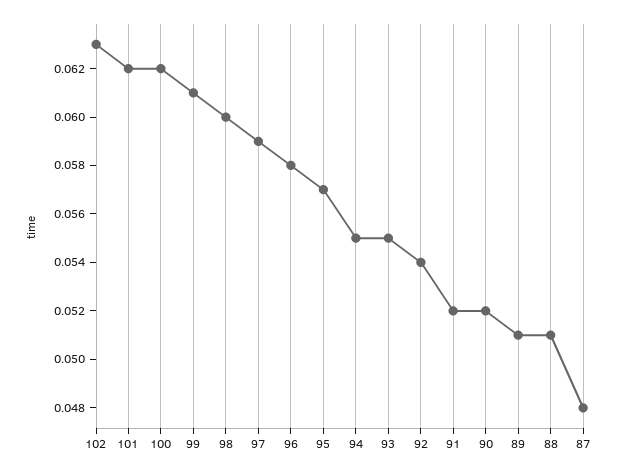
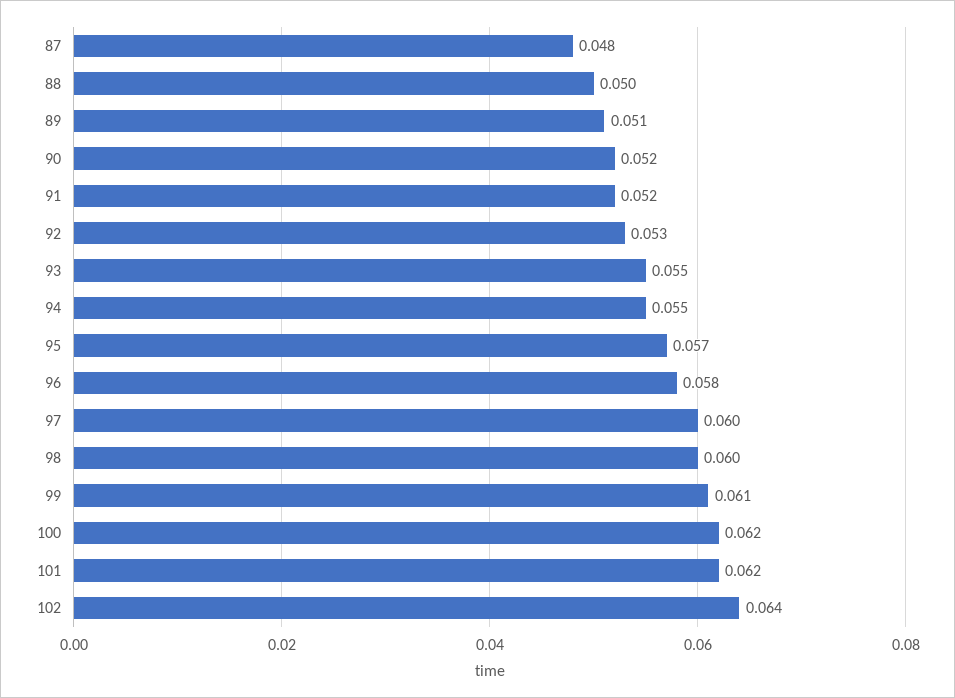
  {
-   "102": 0.063,
+   "102": 0.064,
    "101": 0.062,
    "100": 0.062,
    "99": 0.061,
    "98": 0.06,
-   "97": 0.059,
+   "97": 0.06,
    "96": 0.058,
    "95": 0.057,
    "94": 0.055,
    "93": 0.055,
-   "92": 0.054,
+   "92": 0.053,
    "91": 0.052,
    "90": 0.052,
    "89": 0.051,
-   "88": 0.051,
+   "88": 0.05,
    "87": 0.048
  }

